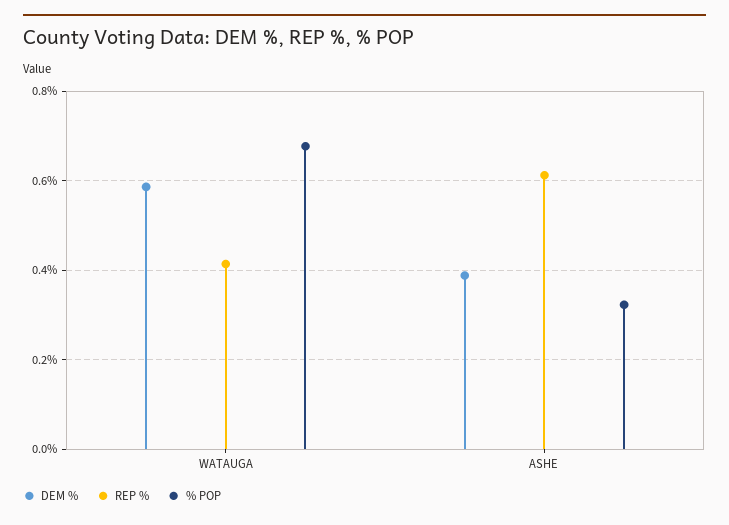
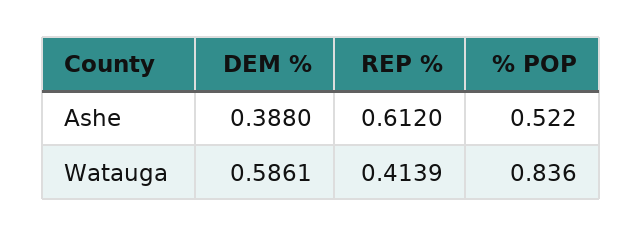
  {
    "DEM %": {
      "WATAUGA": 0.5861,
      "ASHE": 0.388
    },
    "REP %": {
      "WATAUGA": 0.4139,
      "ASHE": 0.612
    },
    "% POP": {
-     "WATAUGA": 0.68,
+     "WATAUGA": 0.836,
-     "ASHE": 0.32
+     "ASHE": 0.522
    }
  }

